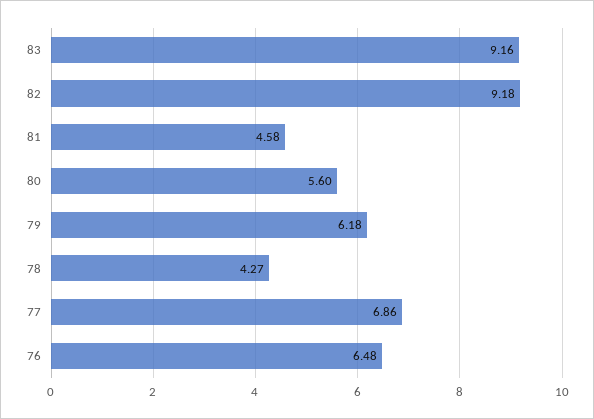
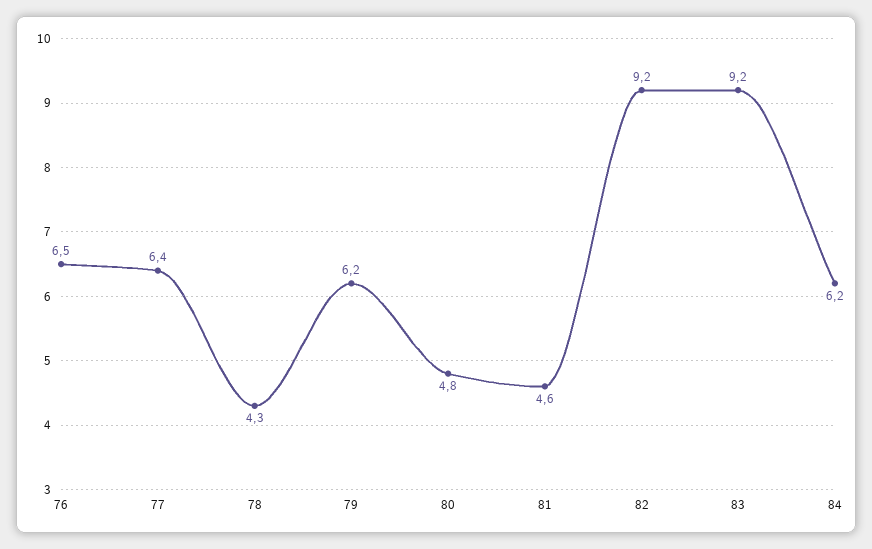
  {
    "83": 9.16,
    "82": 9.18,
    "81": 4.58,
-   "80": 5.6,
+   "80": 4.8,
    "79": 6.18,
    "78": 4.27,
-   "77": 6.86,
+   "77": 6.4,
-   "76": 6.48
+   "76": 6.48,
+   "84": 6.2
  }

